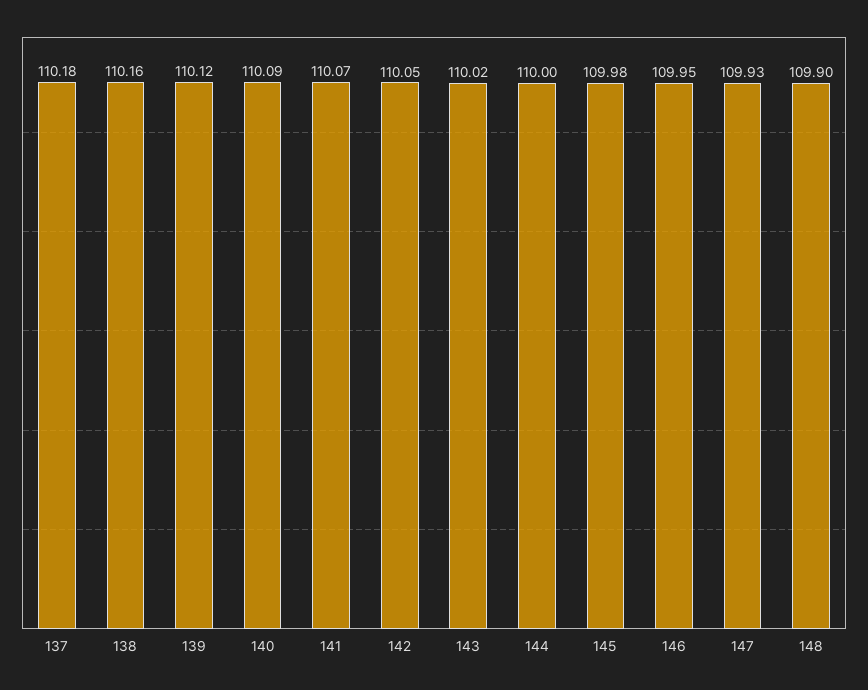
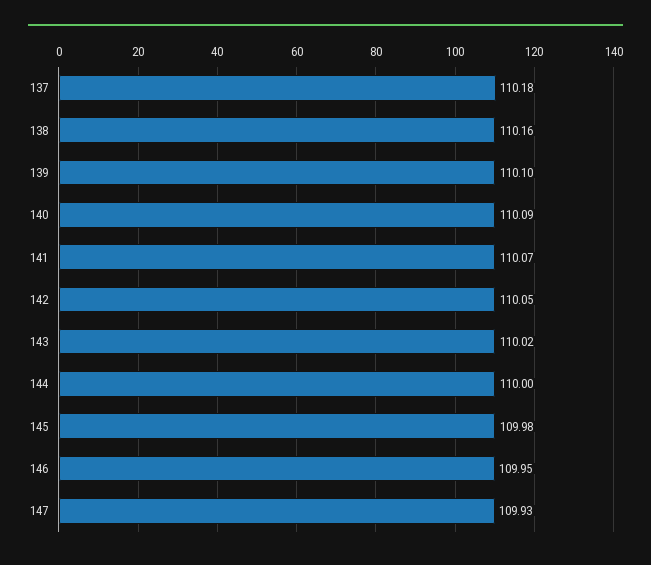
  {
    "137": 110.18,
    "138": 110.16,
-   "139": 110.12,
+   "139": 110.1,
    "140": 110.09,
    "141": 110.07,
    "142": 110.05,
    "143": 110.02,
    "144": 110,
    "145": 109.98,
    "146": 109.95,
-   "147": 109.93,
+   "147": 109.93
-   "148": 109.9
  }

